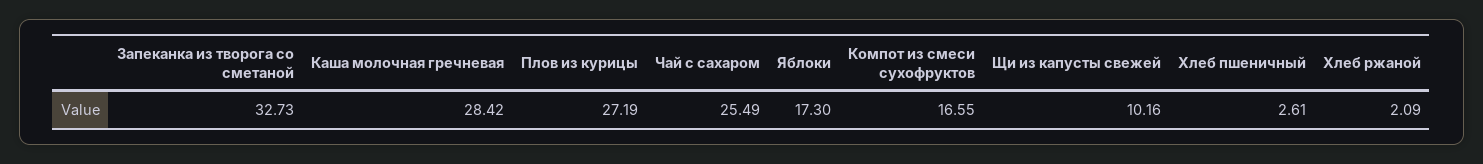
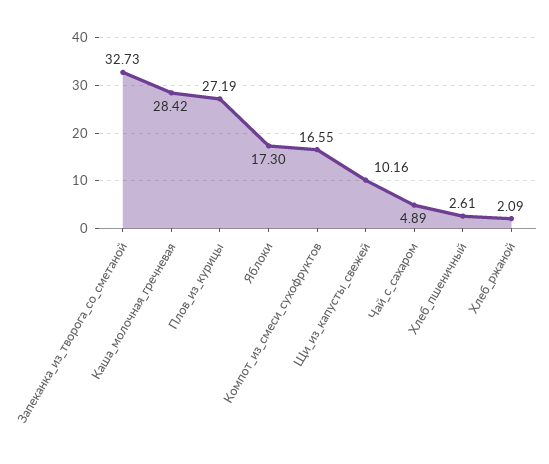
  {
    "Запеканка из творога со сметаной": 32.73,
    "Каша молочная гречневая": 28.42,
    "Плов из курицы": 27.19,
-   "Чай с сахаром": 25.49,
+   "Чай с сахаром": 4.89,
    "Яблоки": 17.3,
    "Компот из смеси сухофруктов": 16.55,
    "Щи из капусты свежей": 10.16,
    "Хлеб пшеничный": 2.61,
    "Хлеб ржаной": 2.09
  }

